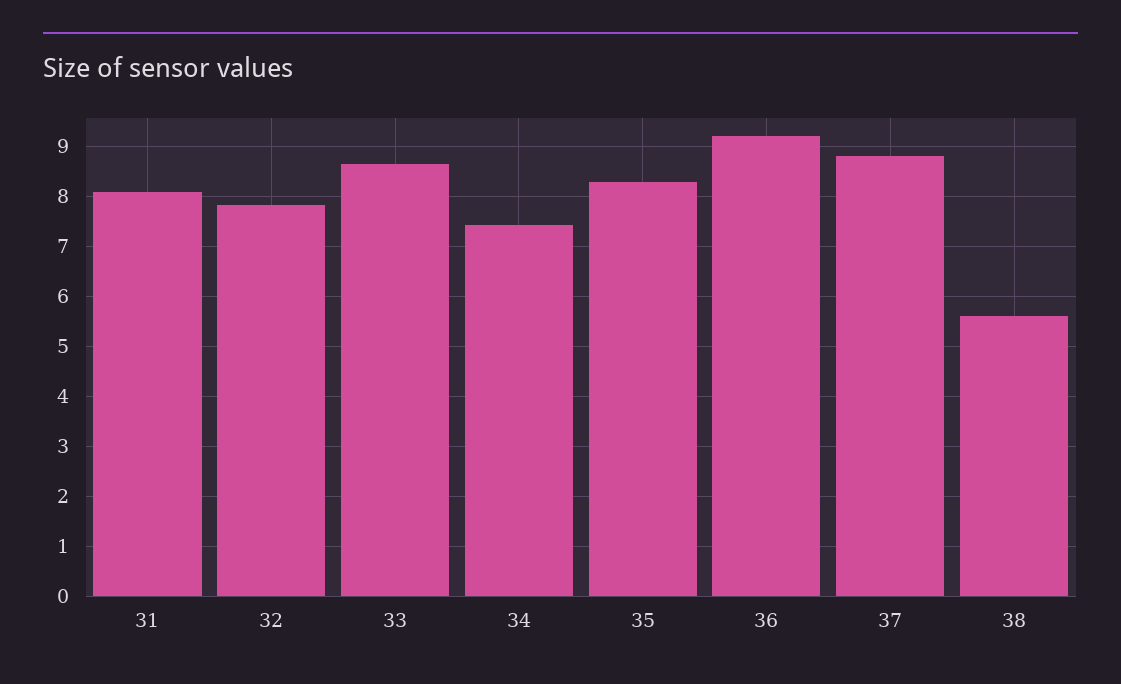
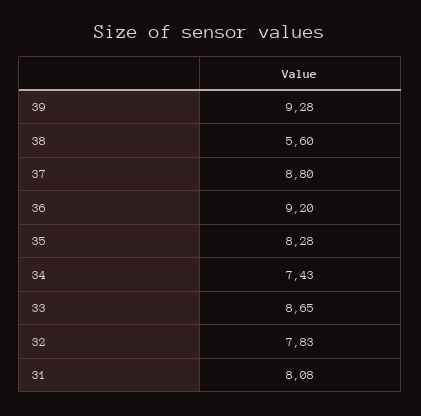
  {
    "31": 8.08,
    "32": 7.83,
    "33": 8.65,
    "34": 7.43,
    "35": 8.28,
    "36": 9.2,
    "37": 8.8,
-   "38": 5.6
+   "38": 5.6,
+   "39": 9.28
  }

